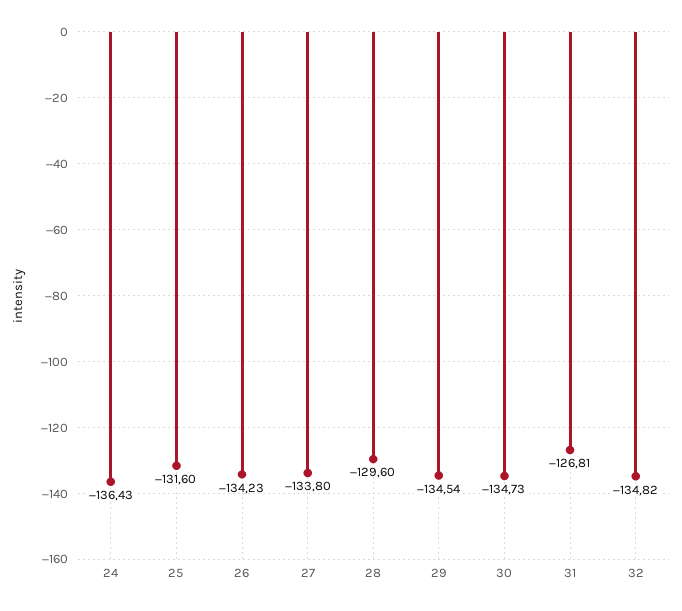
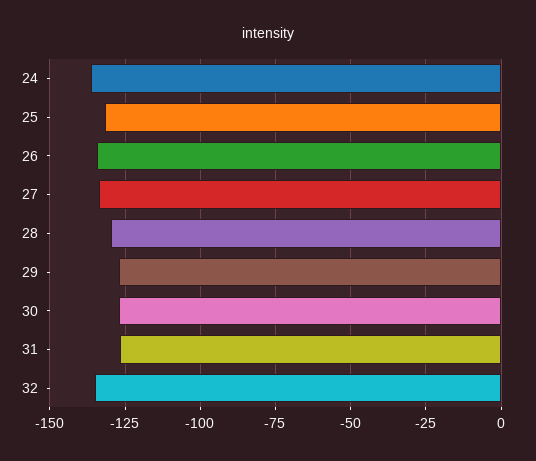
  {
    "24": -136.43,
    "25": -131.6,
    "26": -134.23,
    "27": -133.8,
    "28": -129.6,
-   "29": -134.54,
+   "29": -127.5,
-   "30": -134.73,
+   "30": -127.5,
    "31": -126.81,
    "32": -134.82
  }

